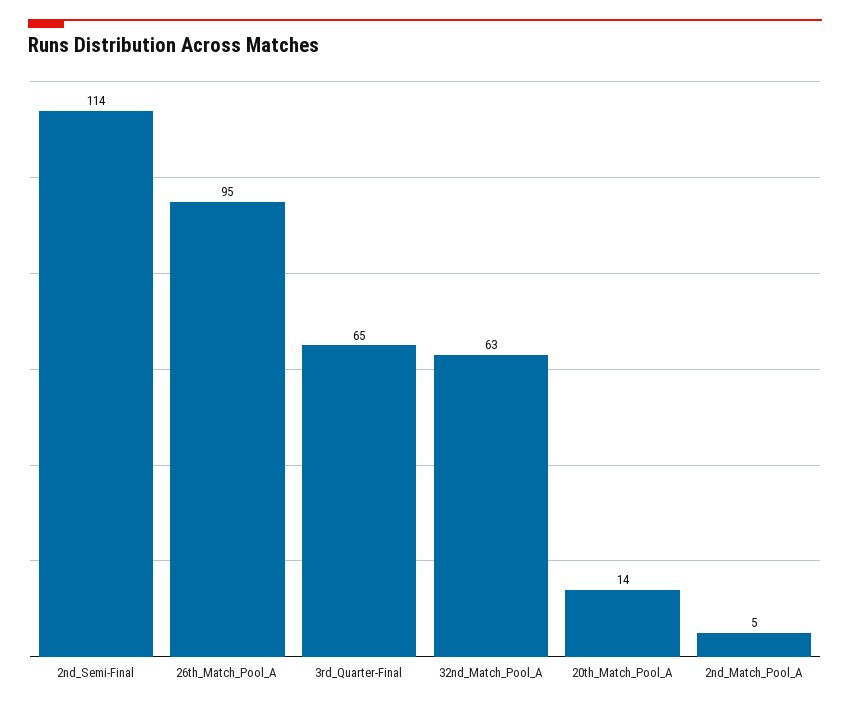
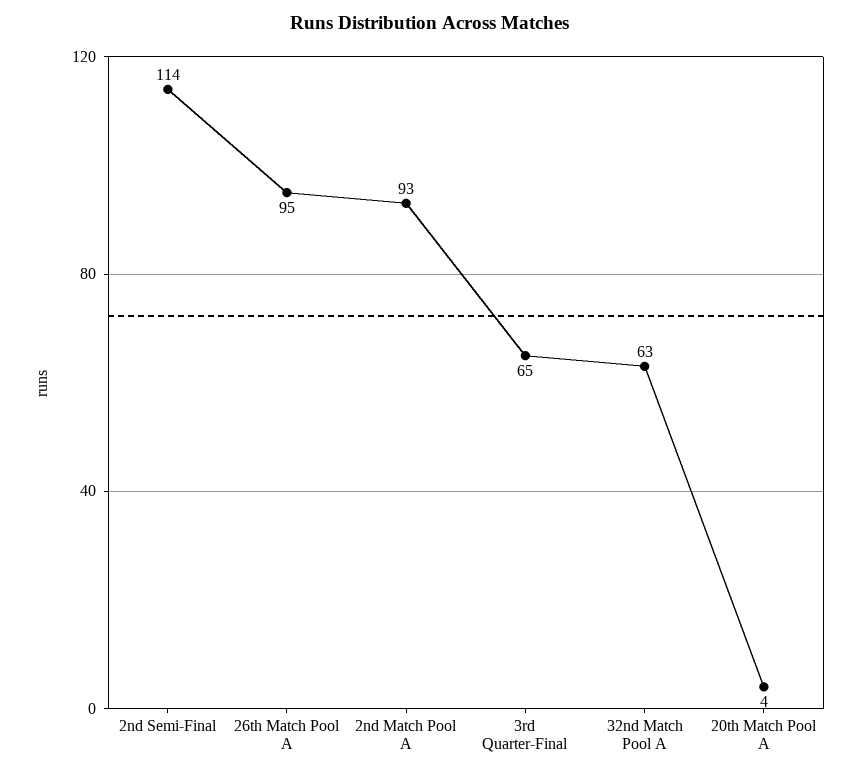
  {
    "2nd_Semi-Final": 114,
    "26th_Match_Pool_A": 95,
    "3rd_Quarter-Final": 65,
    "32nd_Match_Pool_A": 63,
-   "20th_Match_Pool_A": 14,
+   "20th_Match_Pool_A": 4,
-   "2nd_Match_Pool_A": 5
+   "2nd_Match_Pool_A": 93
  }

